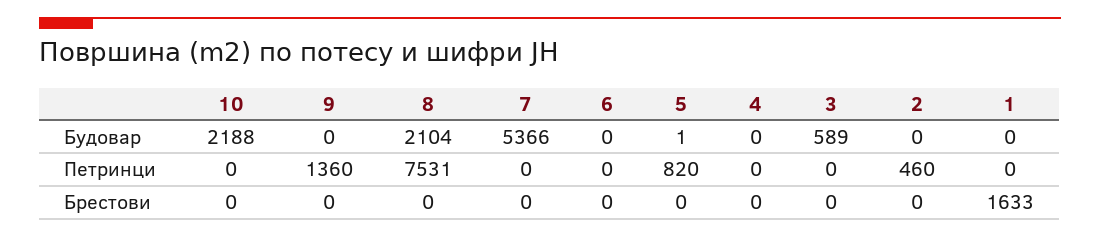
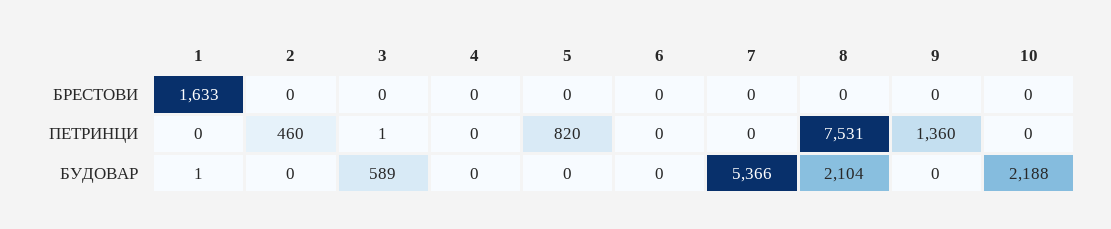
  {
    "10": {
      "Будовар": 2188,
      "Петринци": 0,
      "Брестови": 0
    },
    "9": {
      "Будовар": 0,
      "Петринци": 1360,
      "Брестови": 0
    },
    "8": {
      "Будовар": 2104,
      "Петринци": 7531,
      "Брестови": 0
    },
    "7": {
      "Будовар": 5366,
      "Петринци": 0,
      "Брестови": 0
    },
    "6": {
      "Будовар": 0,
      "Петринци": 0,
      "Брестови": 0
    },
    "5": {
-     "Будовар": 1,
+     "Будовар": 0,
      "Петринци": 820,
      "Брестови": 0
    },
    "4": {
      "Будовар": 0,
      "Петринци": 0,
      "Брестови": 0
    },
    "3": {
      "Будовар": 589,
-     "Петринци": 0,
+     "Петринци": 1,
      "Брестови": 0
    },
    "2": {
      "Будовар": 0,
      "Петринци": 460,
      "Брестови": 0
    },
    "1": {
-     "Будовар": 0,
+     "Будовар": 1,
      "Петринци": 0,
      "Брестови": 1633
    }
  }

